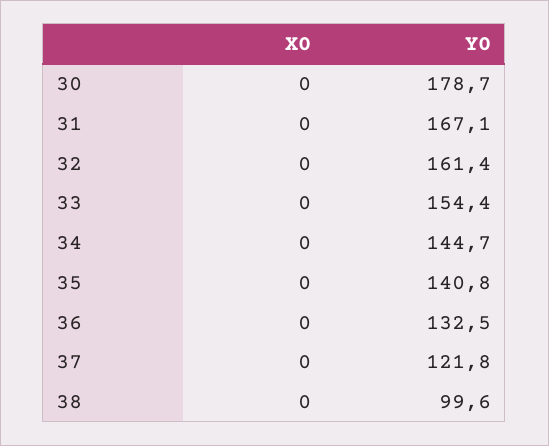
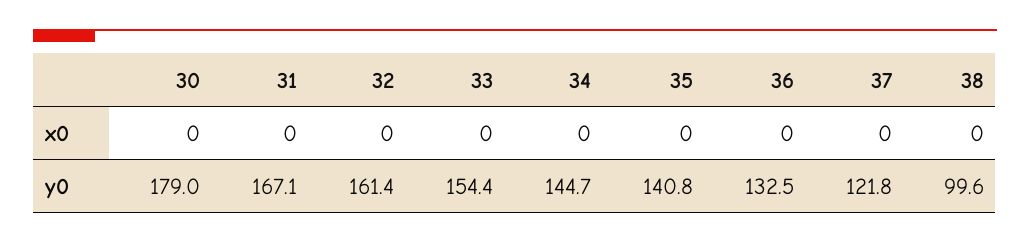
  {
    "X0": {
      "30": 0,
      "31": 0,
      "32": 0,
      "33": 0,
      "34": 0,
      "35": 0,
      "36": 0,
      "37": 0,
      "38": 0
    },
    "Y0": {
-     "30": 178.7,
+     "30": 179,
      "31": 167.1,
      "32": 161.4,
      "33": 154.4,
      "34": 144.7,
      "35": 140.8,
      "36": 132.5,
      "37": 121.8,
      "38": 99.6
    }
  }

